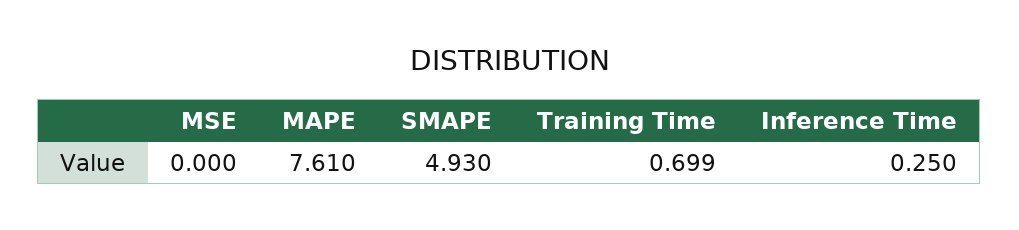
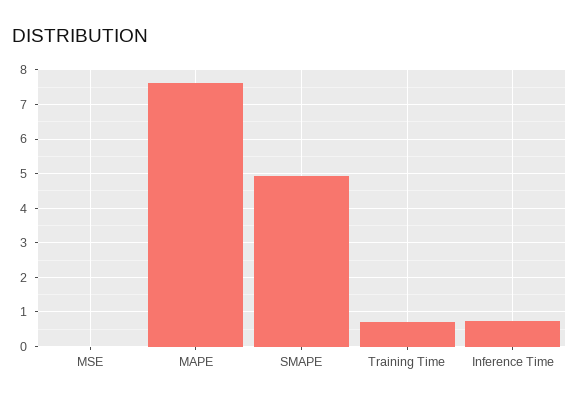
  {
    "MSE": 0,
    "MAPE": 7.61,
    "SMAPE": 4.93,
    "Training Time": 0.699,
-   "Inference Time": 0.25
+   "Inference Time": 0.8
  }

